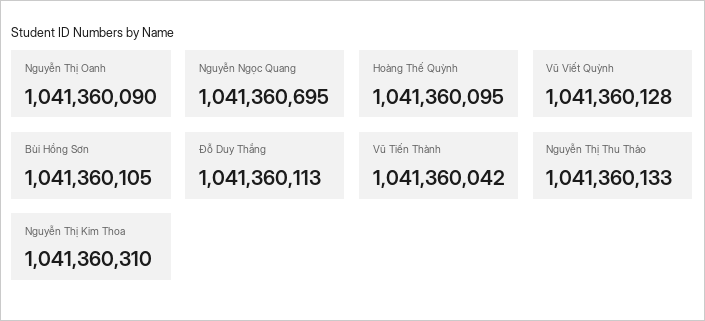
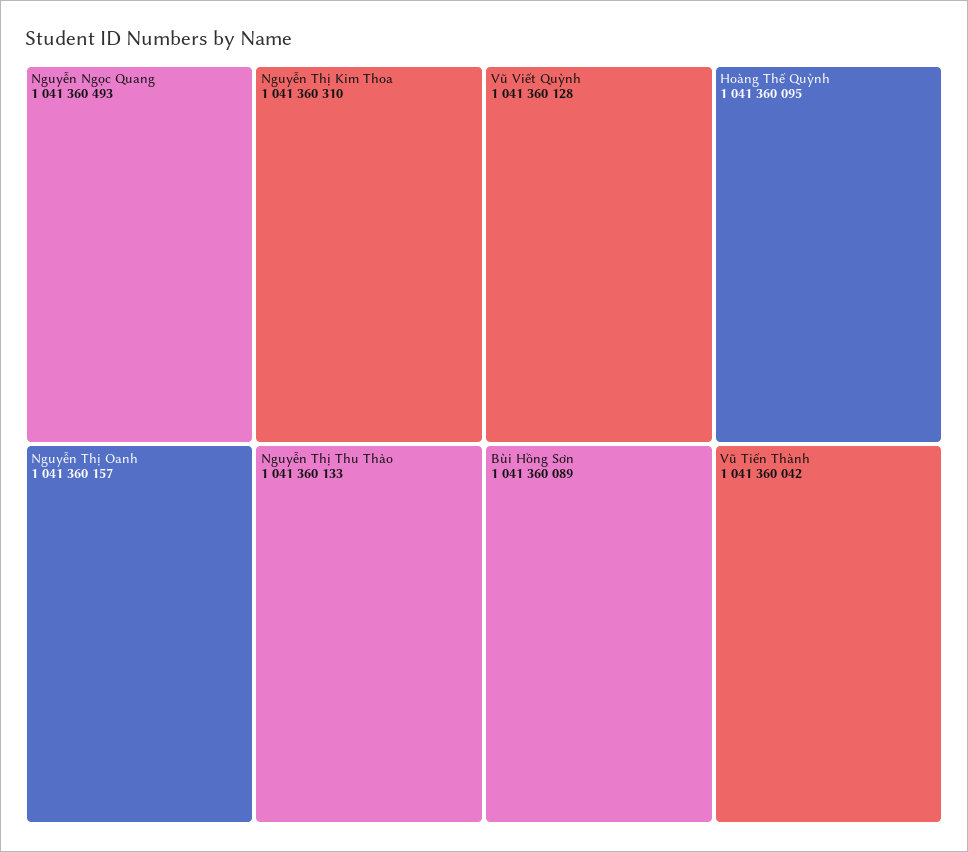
  {
-   "Nguyễn Thị Oanh": 1041360090,
+   "Nguyễn Thị Oanh": 1041360157,
-   "Nguyễn Ngọc Quang": 1041360695,
+   "Nguyễn Ngọc Quang": 1041360493,
    "Hoàng Thế Quỳnh": 1041360095,
    "Vũ Viết Quỳnh": 1041360128,
-   "Bùi Hồng Sơn": 1041360105,
+   "Bùi Hồng Sơn": 1041360089,
-   "Đỗ Duy Thắng": 1041360113,
    "Vũ Tiến Thành": 1041360042,
    "Nguyễn Thị Thu Thảo": 1041360133,
    "Nguyễn Thị Kim Thoa": 1041360310
  }

